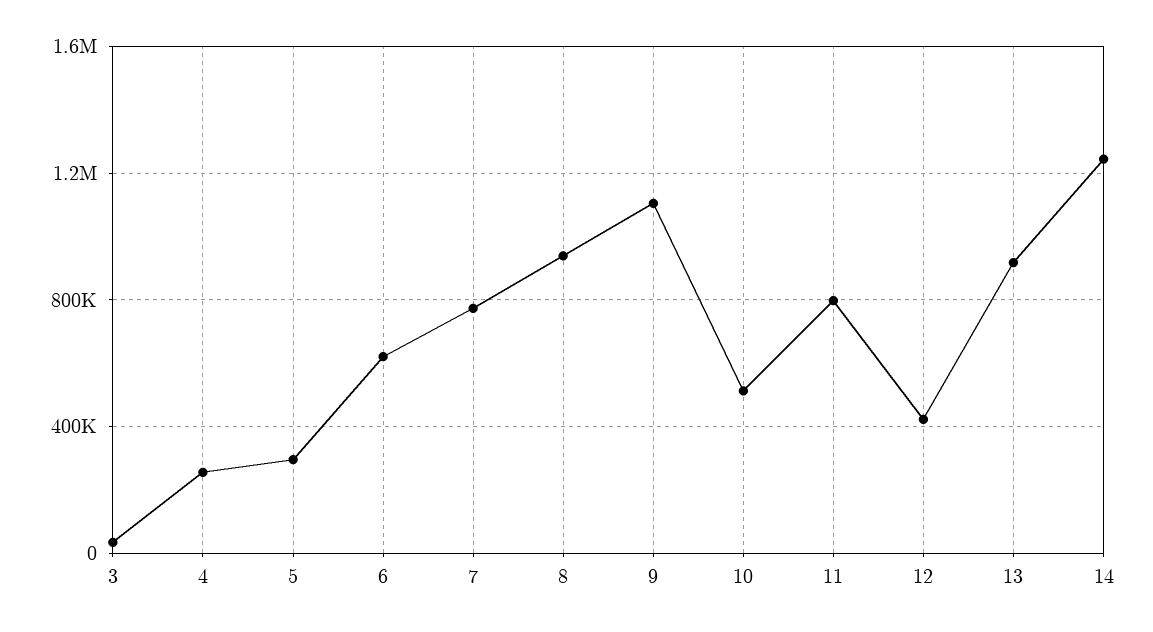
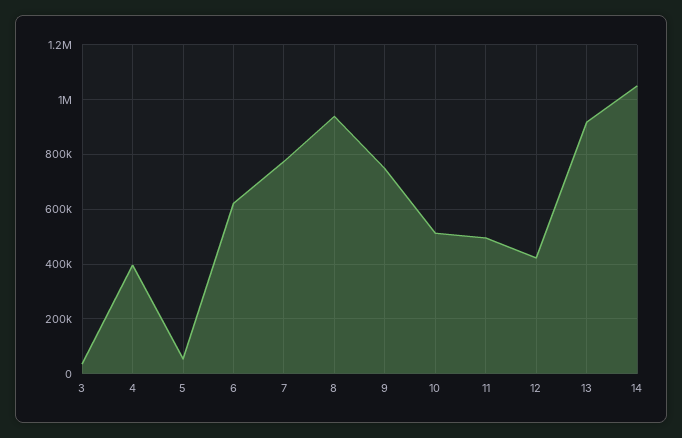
  {
    "3": 25000,
-   "4": 250000,
+   "4": 400000,
-   "5": 300000,
+   "5": 50000,
    "6": 625000,
    "7": 775000,
    "8": 950000,
-   "9": 1100000,
+   "9": 750000,
    "10": 525000,
-   "11": 800000,
+   "11": 500000,
    "12": 425000,
    "13": 925000,
-   "14": 1250000
+   "14": 1050000
  }

